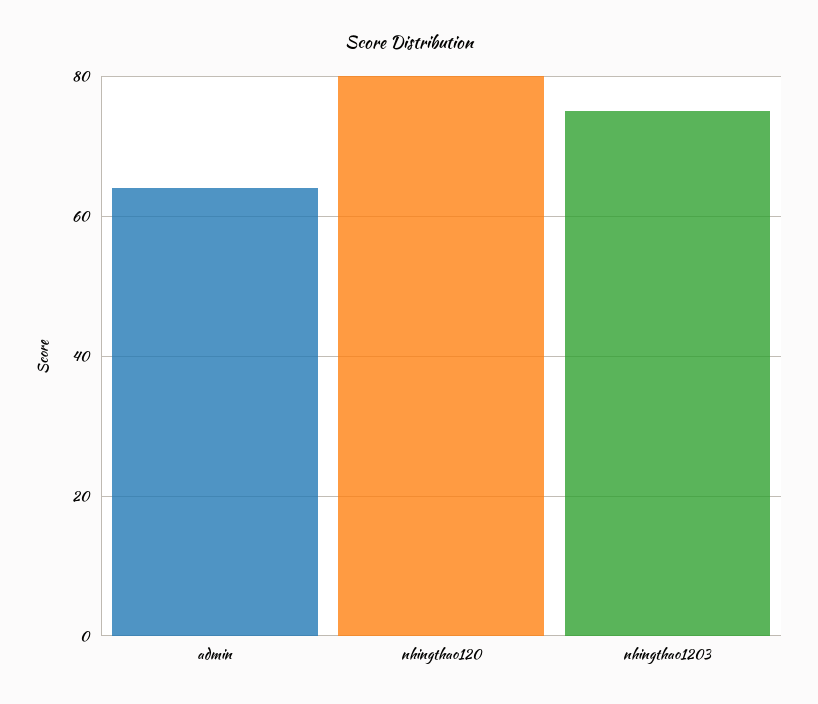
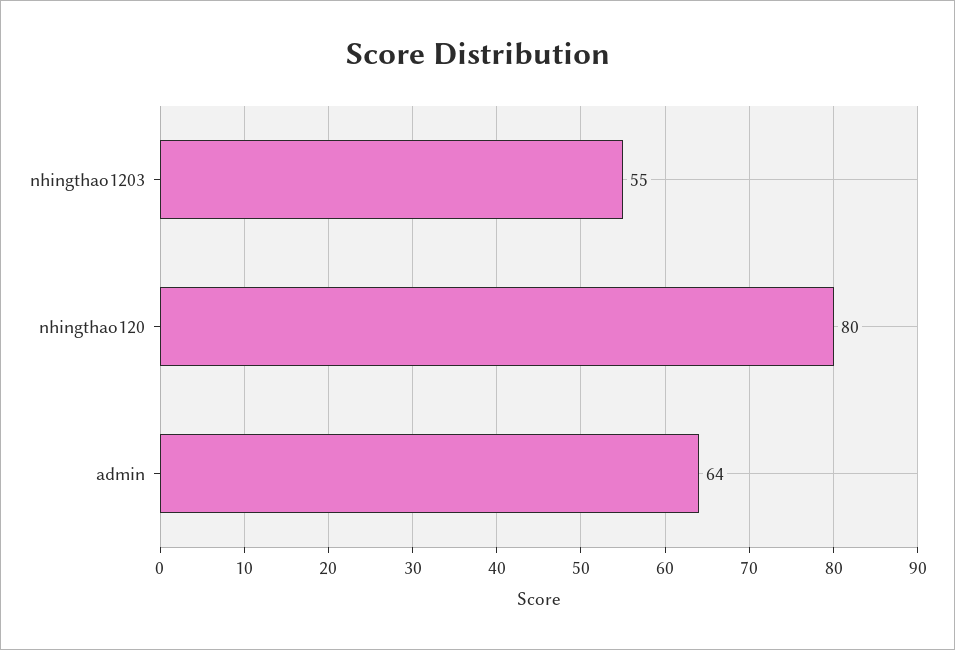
  {
    "admin": 64,
    "nhingthao120": 80,
-   "nhingthao1203": 75
+   "nhingthao1203": 55
  }

